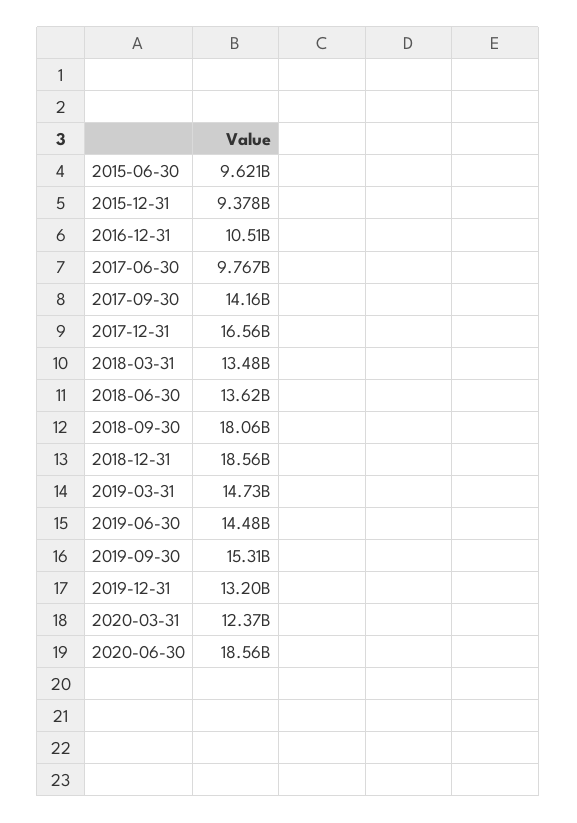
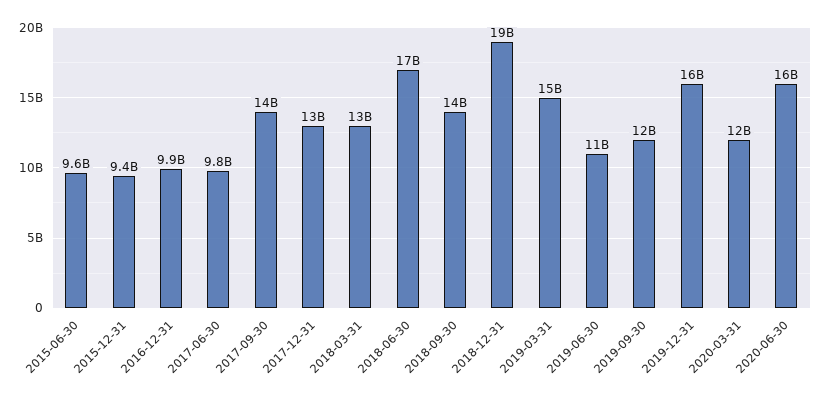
  {
    "2015-06-30": 9621000000,
    "2015-12-31": 9378000000,
-   "2016-12-31": 10510000000,
+   "2016-12-31": 9900000000,
    "2017-06-30": 9767000000,
    "2017-09-30": 14160000000,
-   "2017-12-31": 16560000000,
+   "2017-12-31": 13000000000,
    "2018-03-31": 13480000000,
-   "2018-06-30": 13620000000,
+   "2018-06-30": 17000000000,
-   "2018-09-30": 18060000000,
+   "2018-09-30": 14000000000,
    "2018-12-31": 18560000000,
    "2019-03-31": 14730000000,
-   "2019-06-30": 14480000000,
+   "2019-06-30": 11000000000,
-   "2019-09-30": 15310000000,
+   "2019-09-30": 12000000000,
-   "2019-12-31": 13200000000,
+   "2019-12-31": 16000000000,
    "2020-03-31": 12370000000,
-   "2020-06-30": 18560000000
+   "2020-06-30": 16000000000
  }

